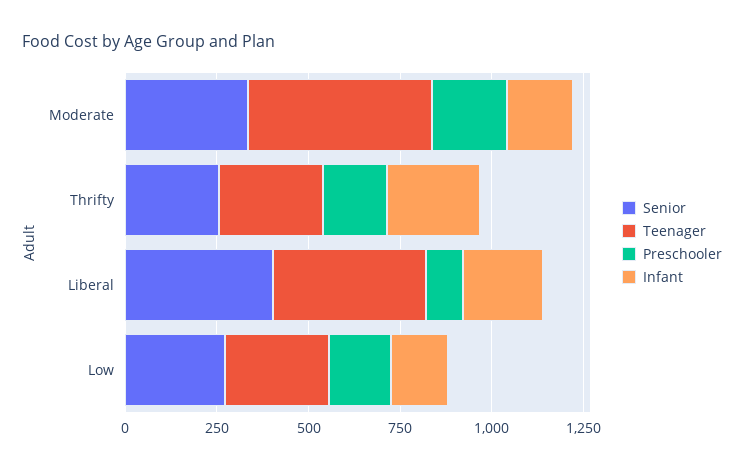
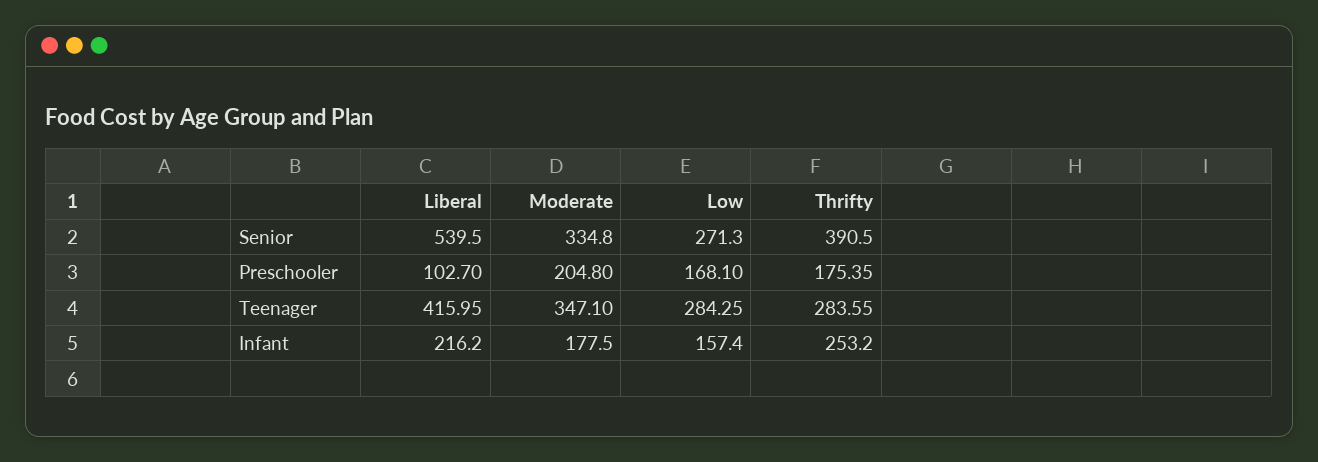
  {
    "Senior": {
      "Moderate": 334.8,
-     "Thrifty": 250,
+     "Thrifty": 390.5,
-     "Liberal": 400,
+     "Liberal": 539.5,
      "Low": 271.3
    },
    "Teenager": {
-     "Moderate": 500,
+     "Moderate": 347.1,
      "Thrifty": 283.55,
      "Liberal": 415.95,
      "Low": 284.25
    },
    "Preschooler": {
      "Moderate": 204.8,
      "Thrifty": 175.35,
      "Liberal": 102.7,
      "Low": 168.1
    },
    "Infant": {
      "Moderate": 177.5,
      "Thrifty": 253.2,
      "Liberal": 216.2,
      "Low": 157.4
    }
  }

